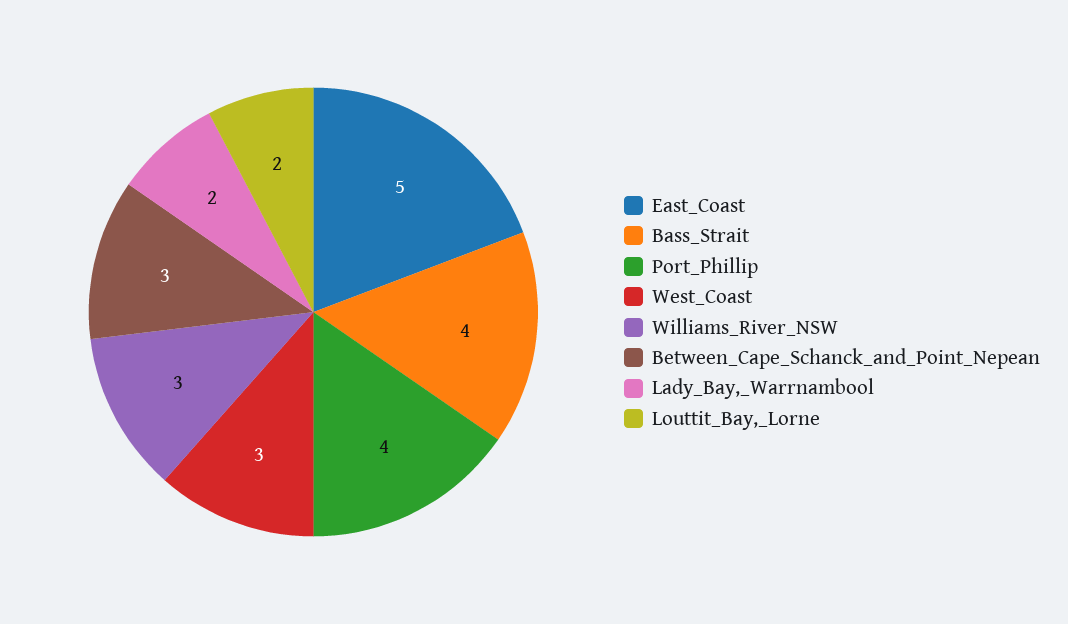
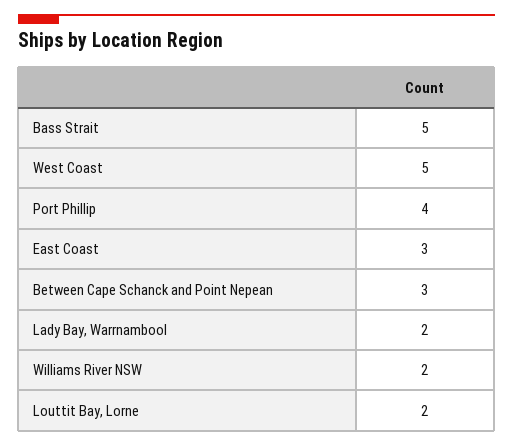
  {
-   "East_Coast": 5,
+   "East_Coast": 3,
-   "Bass_Strait": 4,
+   "Bass_Strait": 5,
    "Port_Phillip": 4,
-   "West_Coast": 3,
+   "West_Coast": 5,
-   "Williams_River_NSW": 3,
+   "Williams_River_NSW": 2,
    "Between_Cape_Schanck_and_Point_Nepean": 3,
    "Lady_Bay,_Warrnambool": 2,
    "Louttit_Bay,_Lorne": 2
  }

